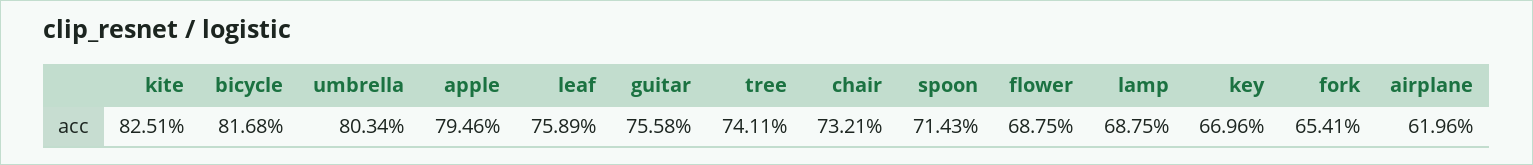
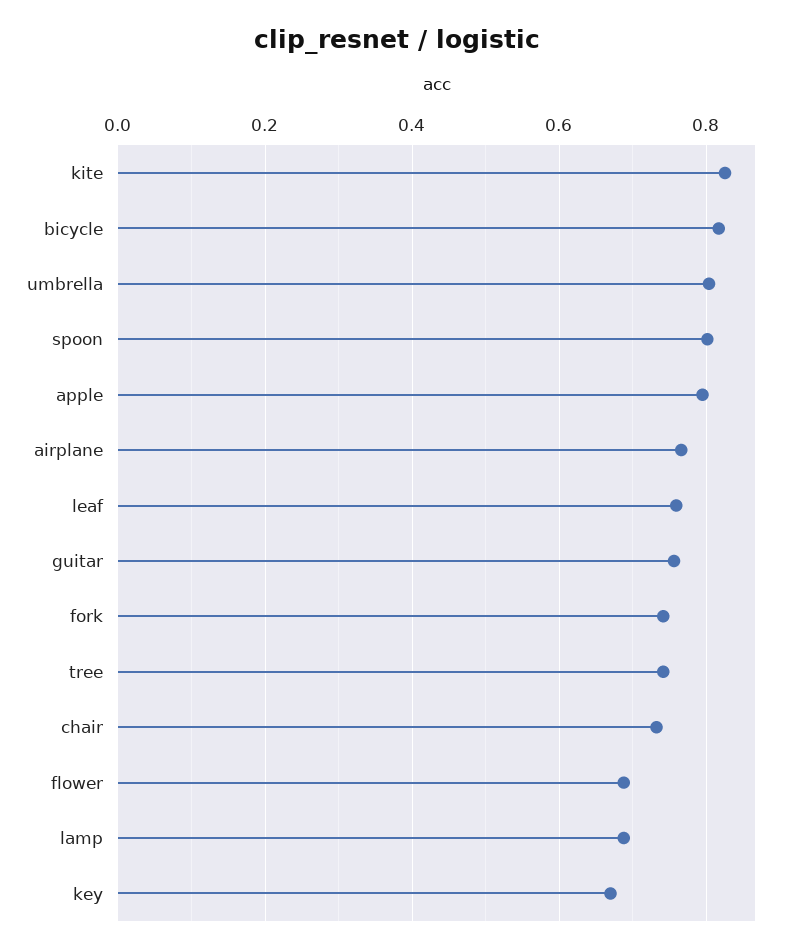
  {
    "kite": 0.8251,
    "bicycle": 0.8168,
    "umbrella": 0.8034,
    "apple": 0.7946,
    "leaf": 0.7589,
    "guitar": 0.7558,
    "tree": 0.7411,
    "chair": 0.7321,
-   "spoon": 0.7143,
+   "spoon": 0.8,
    "flower": 0.6875,
    "lamp": 0.6875,
    "key": 0.6696,
-   "fork": 0.6541,
+   "fork": 0.74,
-   "airplane": 0.6196
+   "airplane": 0.76
  }

